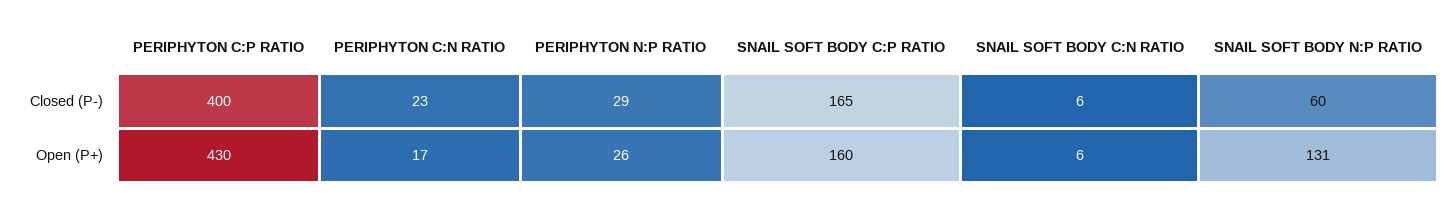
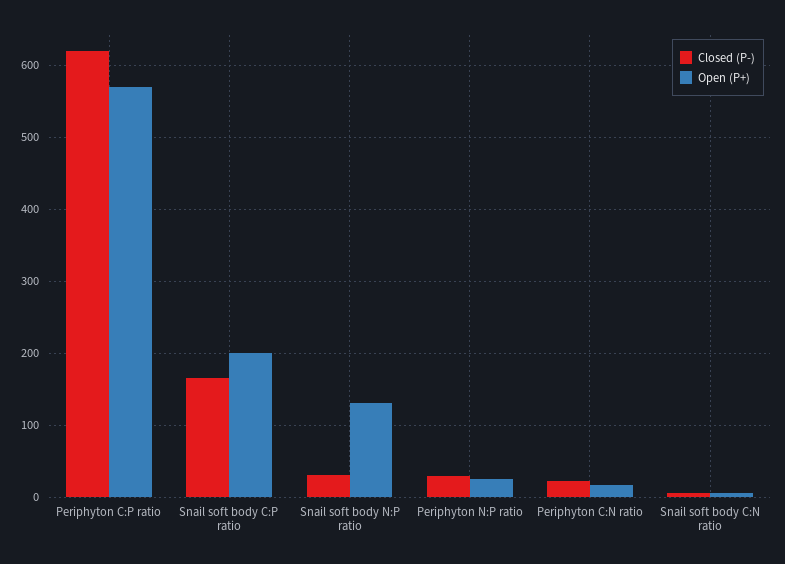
  {
    "Closed (P-)": {
-     "PERIPHYTON C:P RATIO": 400,
+     "PERIPHYTON C:P RATIO": 620,
      "PERIPHYTON C:N RATIO": 23,
      "PERIPHYTON N:P RATIO": 29,
      "SNAIL SOFT BODY C:P RATIO": 165,
      "SNAIL SOFT BODY C:N RATIO": 6,
-     "SNAIL SOFT BODY N:P RATIO": 60
+     "SNAIL SOFT BODY N:P RATIO": 30
    },
    "Open (P+)": {
-     "PERIPHYTON C:P RATIO": 430,
+     "PERIPHYTON C:P RATIO": 570,
      "PERIPHYTON C:N RATIO": 17,
      "PERIPHYTON N:P RATIO": 26,
-     "SNAIL SOFT BODY C:P RATIO": 160,
+     "SNAIL SOFT BODY C:P RATIO": 200,
      "SNAIL SOFT BODY C:N RATIO": 6,
      "SNAIL SOFT BODY N:P RATIO": 131
    }
  }

